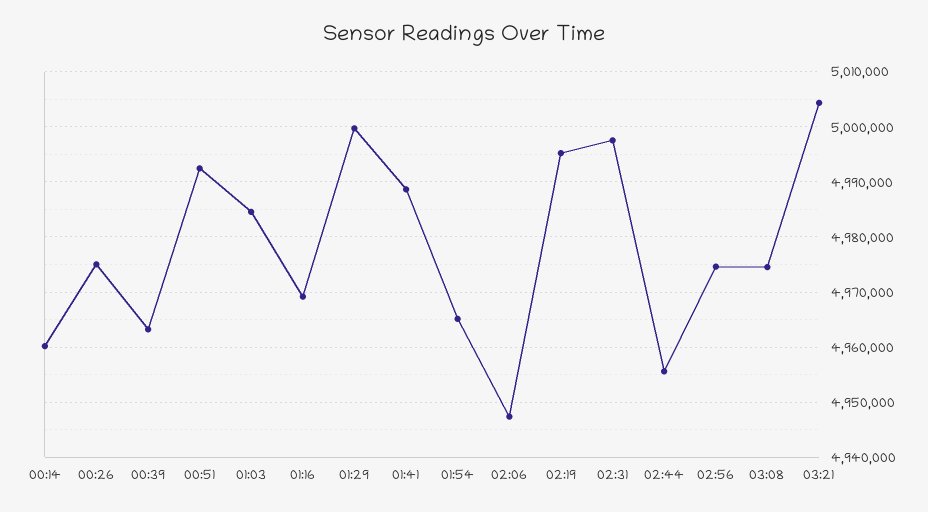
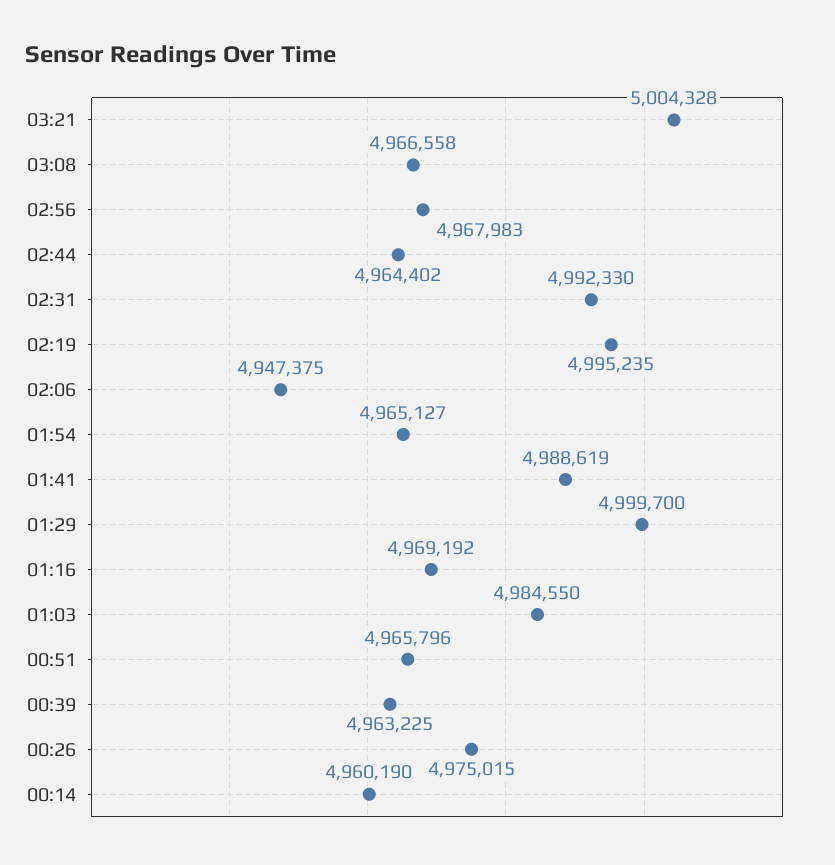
  {
    "00:14": 4960190,
    "00:26": 4975015,
    "00:39": 4963225,
-   "00:51": 4992000,
+   "00:51": 4965796,
    "01:03": 4984550,
    "01:16": 4969192,
    "01:29": 4999700,
    "01:41": 4988619,
    "01:54": 4965127,
    "02:06": 4947375,
    "02:19": 4995235,
-   "02:31": 4998000,
+   "02:31": 4992330,
-   "02:44": 4956000,
+   "02:44": 4964402,
-   "02:56": 4974000,
+   "02:56": 4967983,
-   "03:08": 4974000,
+   "03:08": 4966558,
    "03:21": 5004328
  }

